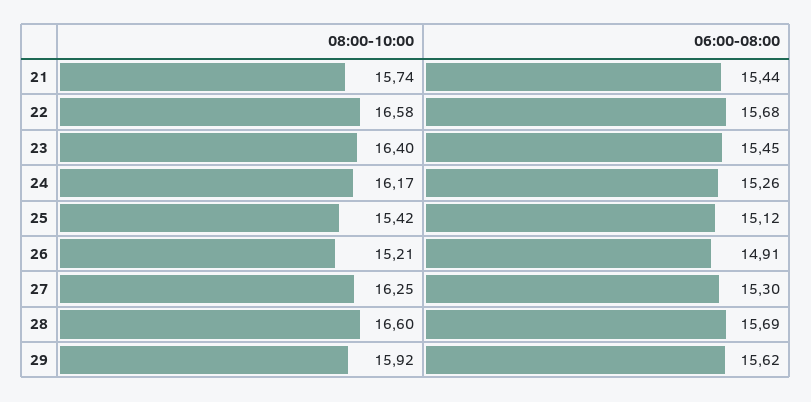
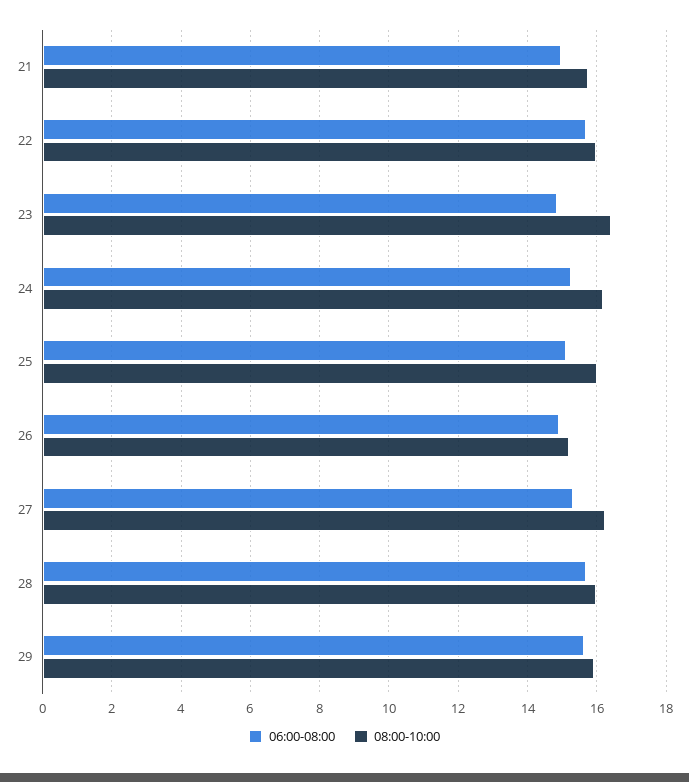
  {
    "08:00-10:00": {
      "21": 15.74,
-     "22": 16.58,
+     "22": 16,
      "23": 16.4,
      "24": 16.17,
-     "25": 15.42,
+     "25": 16,
      "26": 15.21,
      "27": 16.25,
-     "28": 16.6,
+     "28": 16,
      "29": 15.92
    },
    "06:00-08:00": {
-     "21": 15.44,
+     "21": 15,
      "22": 15.68,
-     "23": 15.45,
+     "23": 14.8,
      "24": 15.26,
      "25": 15.12,
      "26": 14.91,
      "27": 15.3,
      "28": 15.69,
      "29": 15.62
    }
  }

